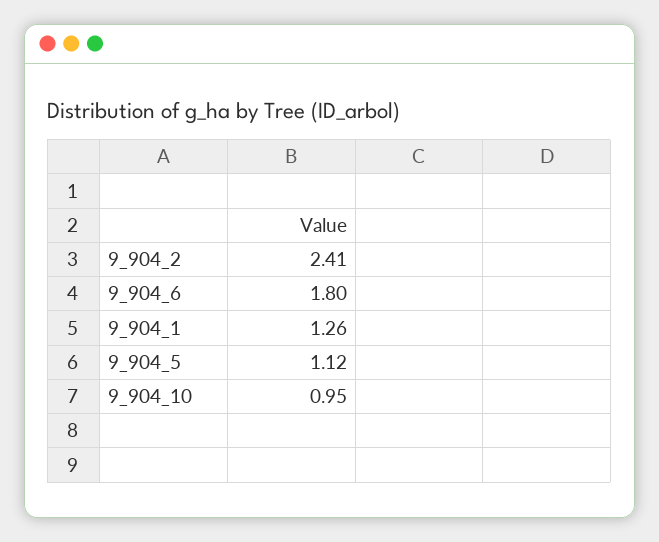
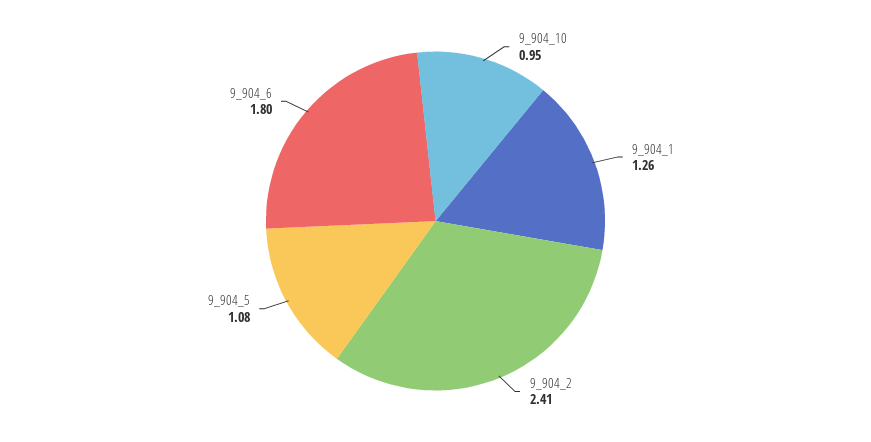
  {
    "9_904_2": 2.41,
    "9_904_6": 1.8,
    "9_904_1": 1.26,
-   "9_904_5": 1.12,
+   "9_904_5": 1.08,
    "9_904_10": 0.95
  }

